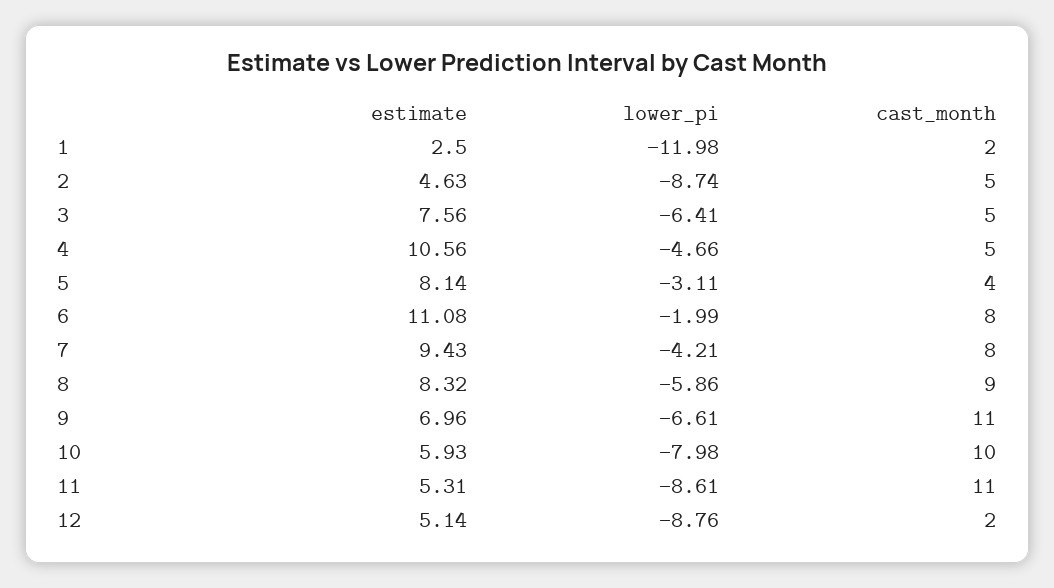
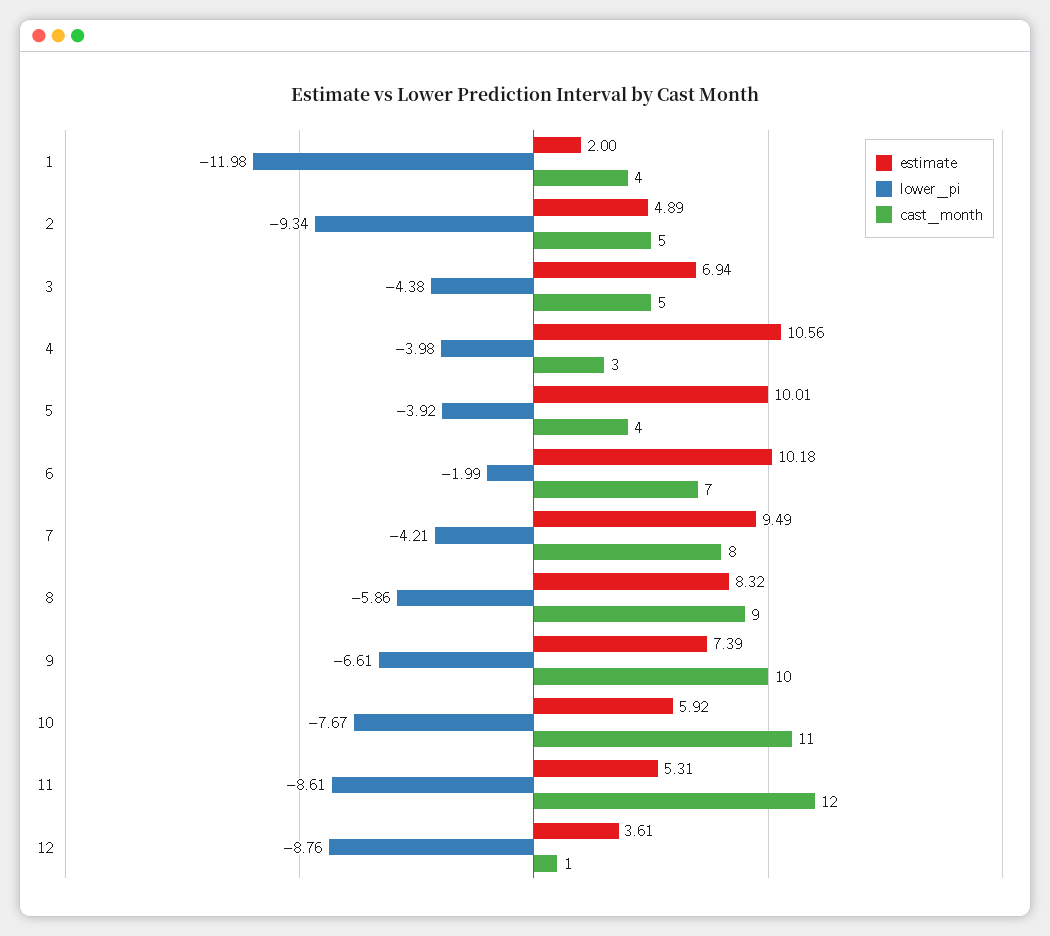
  {
    "estimate": {
-     "1": 2.5,
+     "1": 2,
-     "2": 4.63,
+     "2": 4.89,
-     "3": 7.56,
+     "3": 6.94,
      "4": 10.56,
-     "5": 8.14,
+     "5": 10.01,
-     "6": 11.08,
+     "6": 10.18,
-     "7": 9.43,
+     "7": 9.49,
      "8": 8.32,
-     "9": 6.96,
+     "9": 7.39,
-     "10": 5.93,
+     "10": 5.92,
      "11": 5.31,
-     "12": 5.14
+     "12": 3.61
    },
    "lower_pi": {
      "1": -11.98,
-     "2": -8.74,
+     "2": -9.34,
-     "3": -6.41,
+     "3": -4.38,
-     "4": -4.66,
+     "4": -3.98,
-     "5": -3.11,
+     "5": -3.92,
      "6": -1.99,
      "7": -4.21,
      "8": -5.86,
      "9": -6.61,
-     "10": -7.98,
+     "10": -7.67,
      "11": -8.61,
      "12": -8.76
    },
    "cast_month": {
-     "1": 2,
+     "1": 4,
      "2": 5,
      "3": 5,
-     "4": 5,
+     "4": 3,
      "5": 4,
-     "6": 8,
+     "6": 7,
      "7": 8,
      "8": 9,
-     "9": 11,
+     "9": 10,
-     "10": 10,
+     "10": 11,
-     "11": 11,
+     "11": 12,
-     "12": 2
+     "12": 1
    }
  }

